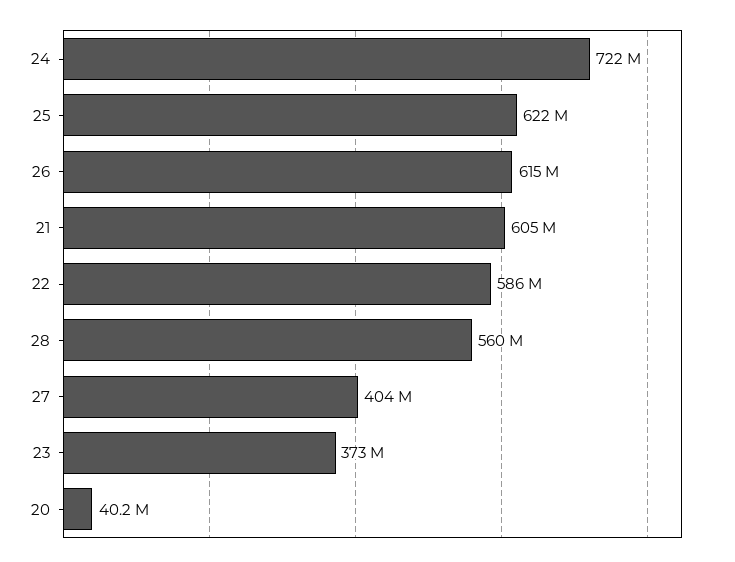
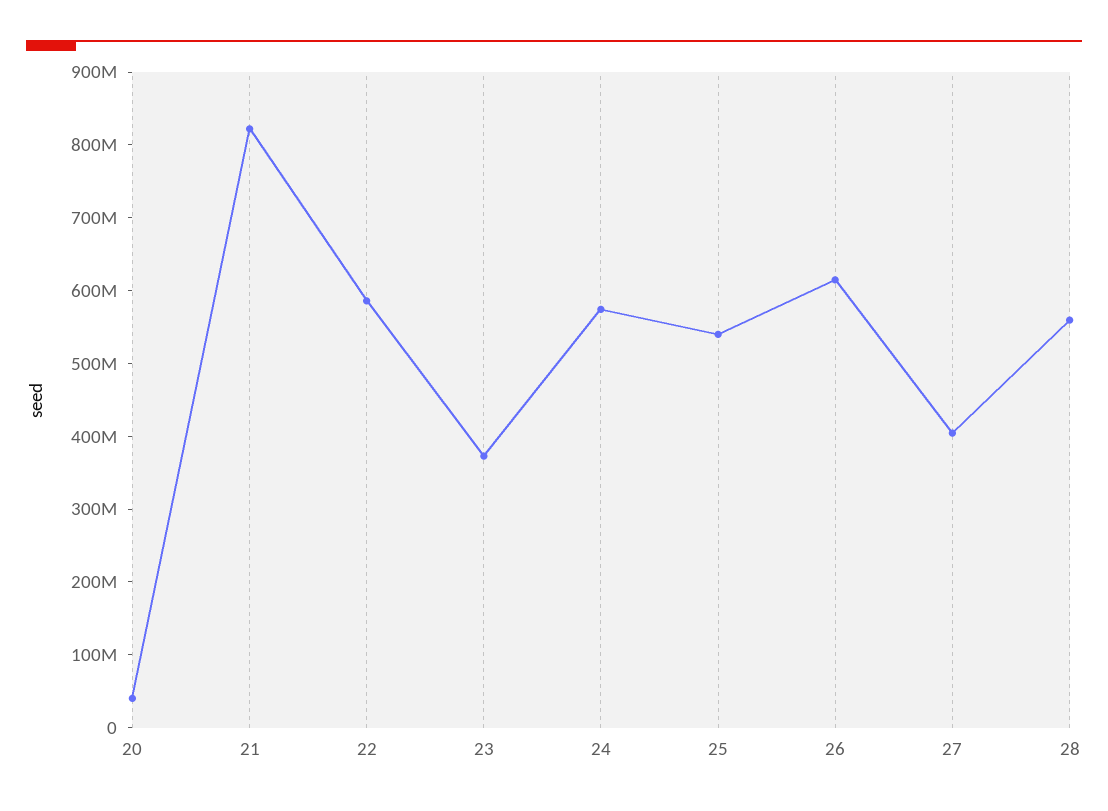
  {
-   "24": 722000000,
+   "24": 580000000,
-   "25": 622000000,
+   "25": 540000000,
    "26": 615000000,
-   "21": 605000000,
+   "21": 820000000,
    "22": 586000000,
    "28": 560000000,
    "27": 404000000,
    "23": 373000000,
    "20": 40200000
  }

